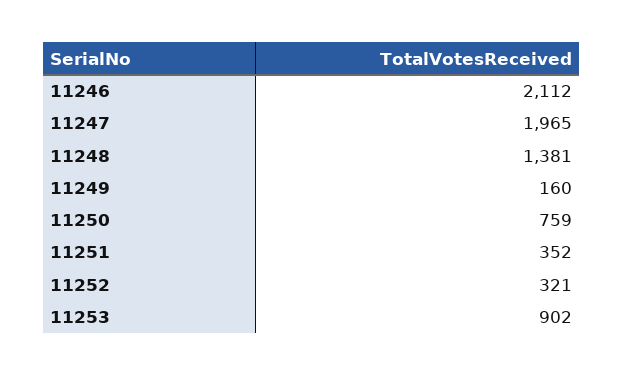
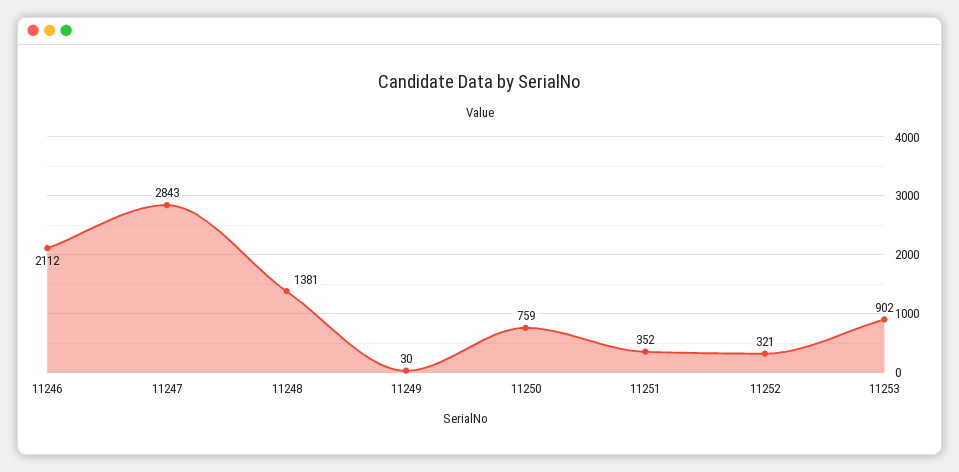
  {
    "11246": 2112,
-   "11247": 1965,
+   "11247": 2843,
    "11248": 1381,
-   "11249": 160,
+   "11249": 30,
    "11250": 759,
    "11251": 352,
    "11252": 321,
    "11253": 902
  }

